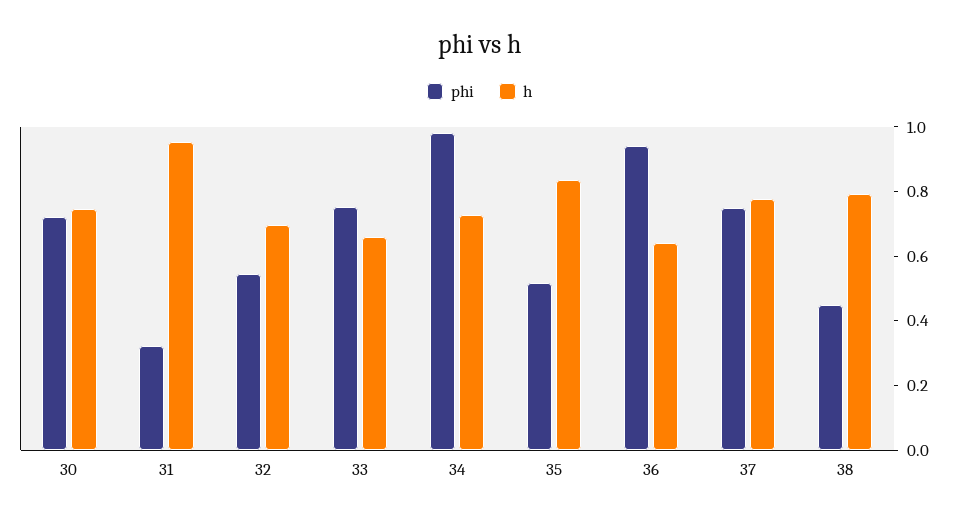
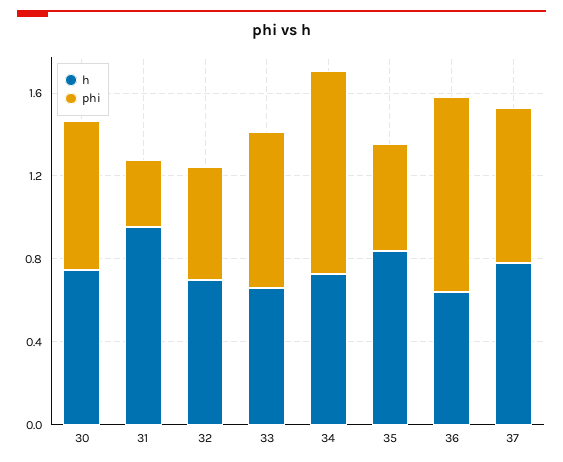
  {
    "phi": {
      "30": 0.7,
      "31": 0.3,
      "32": 0.55,
      "33": 0.75,
      "34": 1,
      "35": 0.5,
      "36": 0.95,
-     "37": 0.75,
+     "37": 0.75
-     "38": 0.45
    },
    "h": {
      "30": 0.75,
      "31": 0.95,
      "32": 0.7,
      "33": 0.65,
      "34": 0.75,
      "35": 0.85,
      "36": 0.65,
-     "37": 0.8,
+     "37": 0.8
-     "38": 0.8
    }
  }

